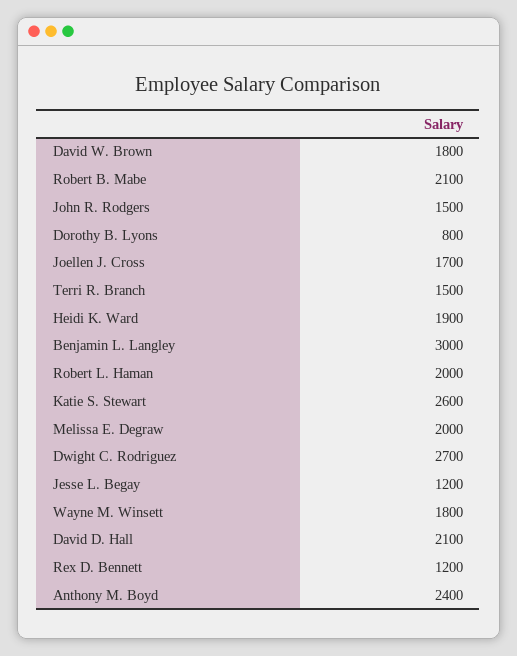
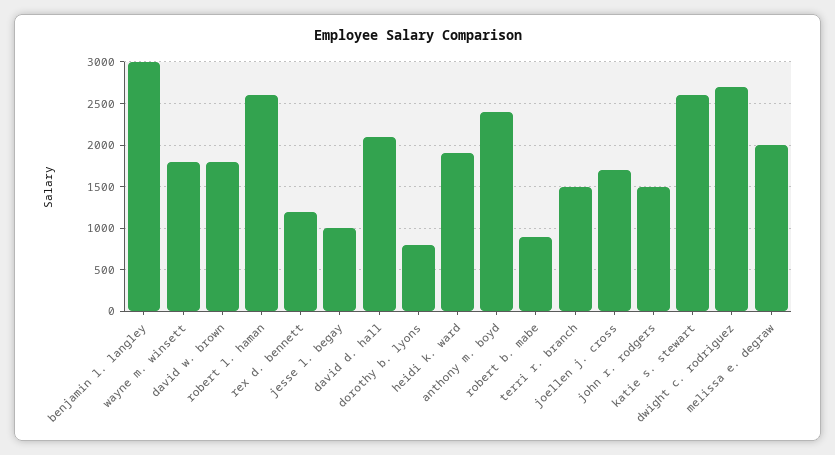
  {
    "David W. Brown": 1800,
-   "Robert B. Mabe": 2100,
+   "Robert B. Mabe": 900,
    "John R. Rodgers": 1500,
    "Dorothy B. Lyons": 800,
    "Joellen J. Cross": 1700,
    "Terri R. Branch": 1500,
    "Heidi K. Ward": 1900,
    "Benjamin L. Langley": 3000,
-   "Robert L. Haman": 2000,
+   "Robert L. Haman": 2600,
    "Katie S. Stewart": 2600,
    "Melissa E. Degraw": 2000,
    "Dwight C. Rodriguez": 2700,
-   "Jesse L. Begay": 1200,
+   "Jesse L. Begay": 1000,
    "Wayne M. Winsett": 1800,
    "David D. Hall": 2100,
    "Rex D. Bennett": 1200,
    "Anthony M. Boyd": 2400
  }

